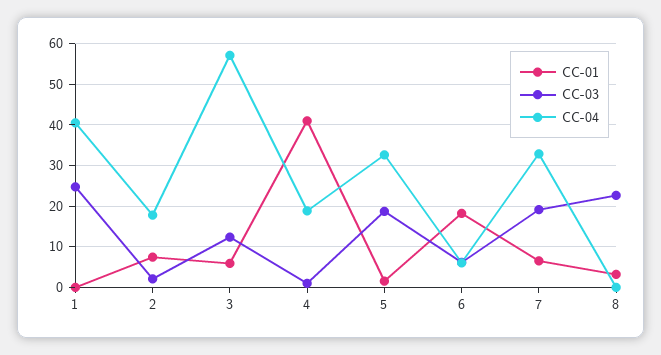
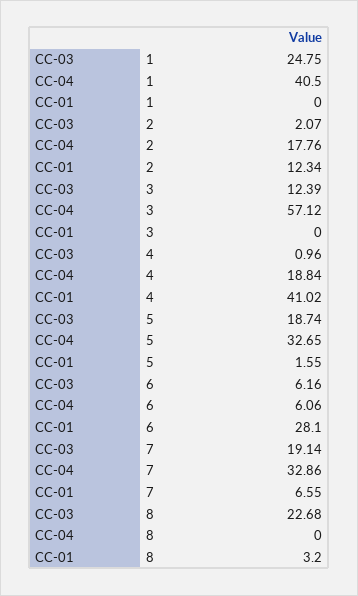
  {
    "CC-01": {
      "1": 0,
-     "2": 8,
+     "2": 12.34,
-     "3": 6,
+     "3": 0,
      "4": 41.02,
      "5": 1.55,
-     "6": 18,
+     "6": 28.1,
      "7": 6.55,
      "8": 3.2
    },
    "CC-03": {
      "1": 24.75,
      "2": 2.07,
      "3": 12.39,
      "4": 0.96,
      "5": 18.74,
      "6": 6.16,
      "7": 19.14,
      "8": 22.68
    },
    "CC-04": {
      "1": 40.5,
      "2": 17.76,
      "3": 57.12,
      "4": 18.84,
      "5": 32.65,
      "6": 6.06,
      "7": 32.86,
      "8": 0
    }
  }

